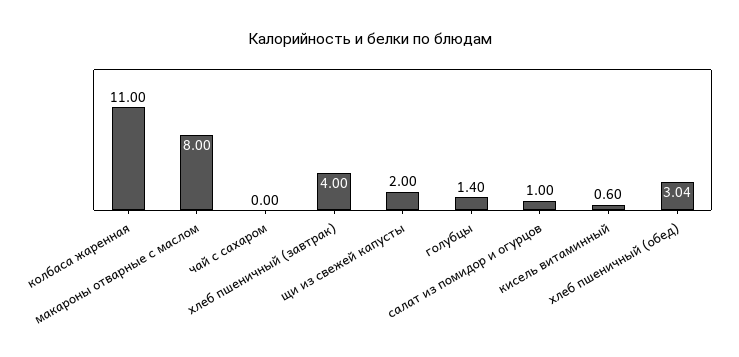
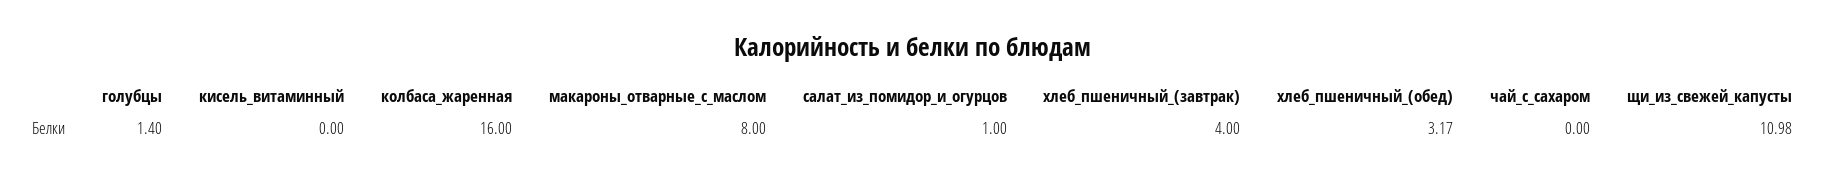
  {
-   "колбаса жаренная": 11,
+   "колбаса жаренная": 16,
    "макароны отварные с маслом": 8,
    "чай с сахаром": 0,
    "хлеб пшеничный (завтрак)": 4,
-   "щи из свежей капусты": 2,
+   "щи из свежей капусты": 10.98,
    "голубцы": 1.4,
    "салат из помидор и огурцов": 1,
-   "кисель витаминный": 0.6,
+   "кисель витаминный": 0,
-   "хлеб пшеничный (обед)": 3.04
+   "хлеб пшеничный (обед)": 3.17
  }

